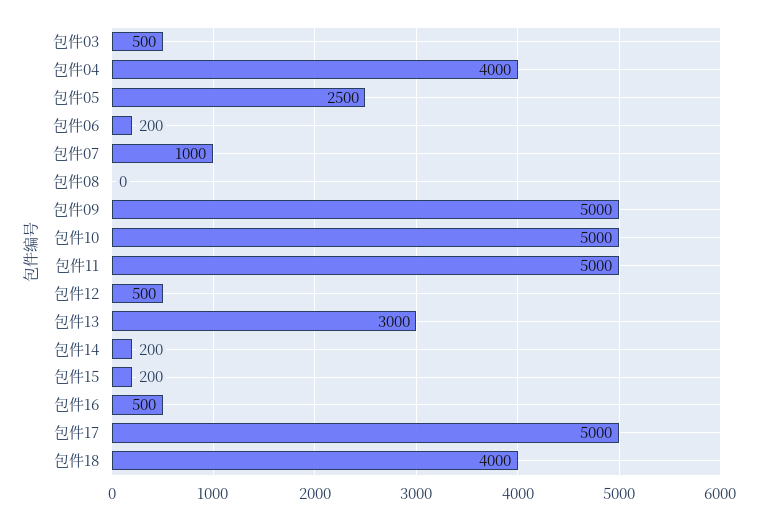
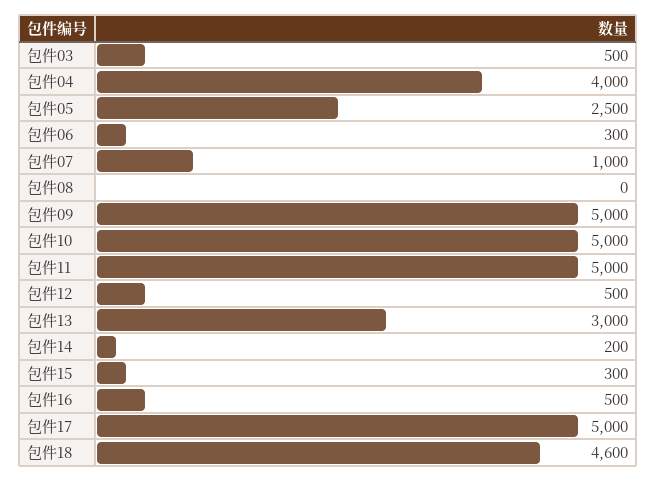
  {
    "包件03": 500,
    "包件04": 4000,
    "包件05": 2500,
-   "包件06": 200,
+   "包件06": 300,
    "包件07": 1000,
    "包件08": 0,
    "包件09": 5000,
    "包件10": 5000,
    "包件11": 5000,
    "包件12": 500,
    "包件13": 3000,
    "包件14": 200,
-   "包件15": 200,
+   "包件15": 300,
    "包件16": 500,
    "包件17": 5000,
-   "包件18": 4000
+   "包件18": 4600
  }

